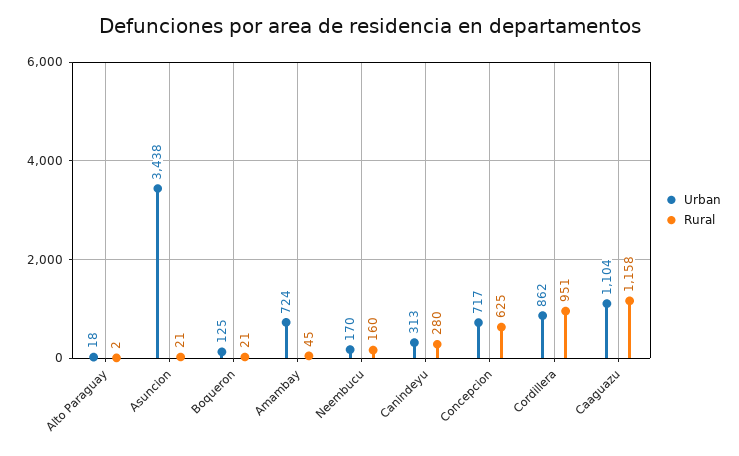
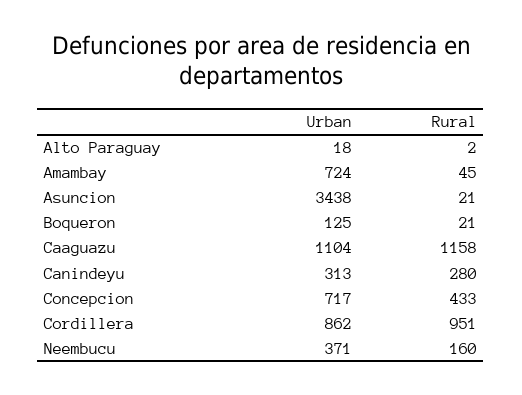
  {
    "Urban": {
      "Alto Paraguay": 18,
      "Asuncion": 3438,
      "Boqueron": 125,
      "Amambay": 724,
-     "Neembucu": 170,
+     "Neembucu": 371,
      "Canindeyu": 313,
      "Concepcion": 717,
      "Cordillera": 862,
      "Caaguazu": 1104
    },
    "Rural": {
      "Alto Paraguay": 2,
      "Asuncion": 21,
      "Boqueron": 21,
      "Amambay": 45,
      "Neembucu": 160,
      "Canindeyu": 280,
-     "Concepcion": 625,
+     "Concepcion": 433,
      "Cordillera": 951,
      "Caaguazu": 1158
    }
  }

